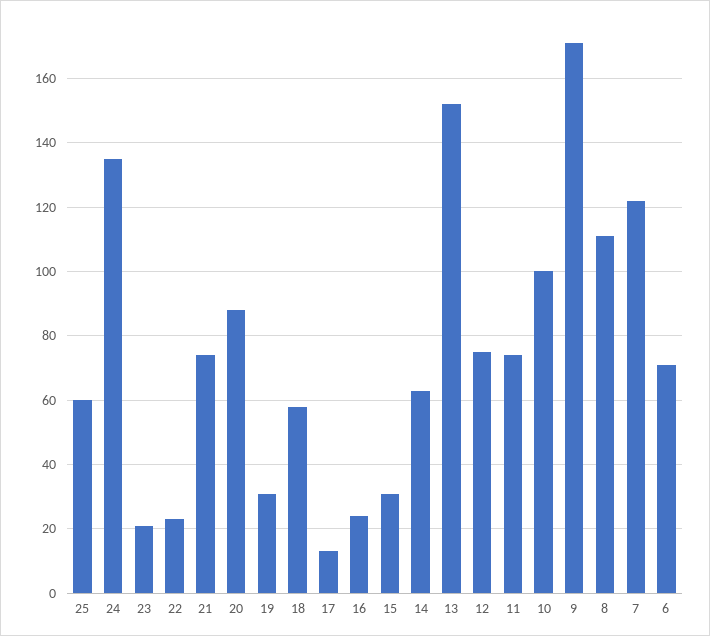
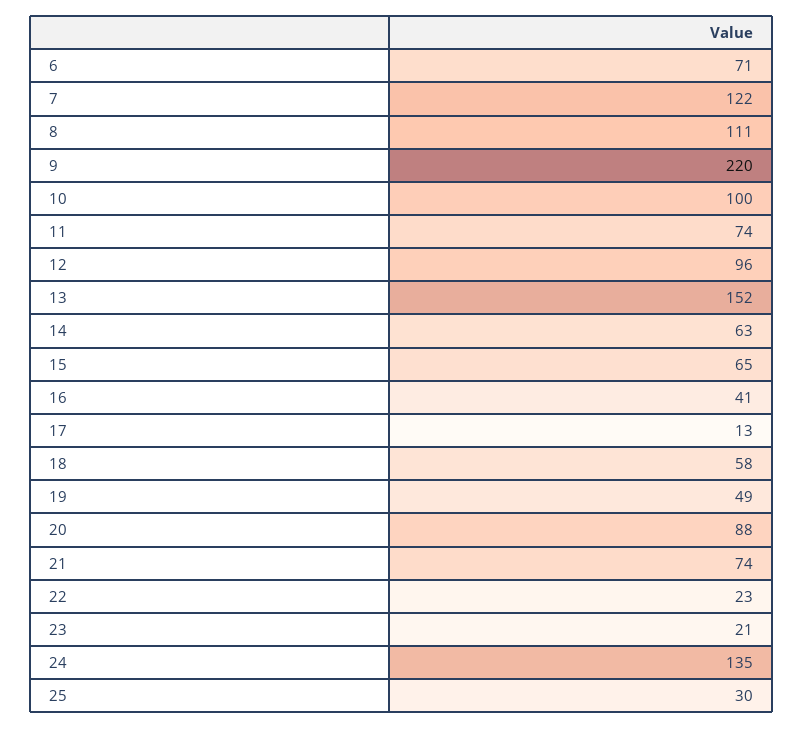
  {
-   "25": 60,
+   "25": 30,
    "24": 135,
    "23": 21,
    "22": 23,
    "21": 74,
    "20": 88,
-   "19": 30,
+   "19": 49,
    "18": 58,
    "17": 13,
-   "16": 25,
+   "16": 41,
-   "15": 30,
+   "15": 65,
    "14": 63,
    "13": 152,
-   "12": 75,
+   "12": 96,
    "11": 74,
    "10": 100,
-   "9": 170,
+   "9": 220,
    "8": 111,
    "7": 122,
    "6": 71
  }

